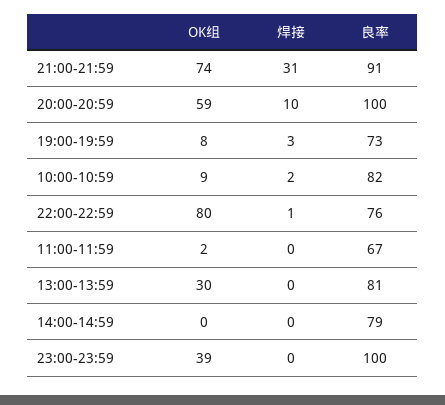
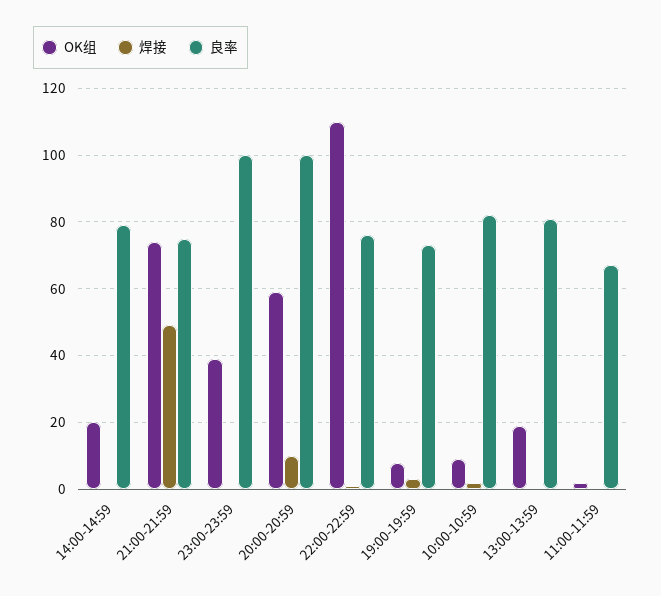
  {
    "OK组": {
      "21:00-21:59": 74,
      "20:00-20:59": 59,
      "19:00-19:59": 8,
      "10:00-10:59": 9,
-     "22:00-22:59": 80,
+     "22:00-22:59": 110,
      "11:00-11:59": 2,
-     "13:00-13:59": 30,
+     "13:00-13:59": 20,
-     "14:00-14:59": 0,
+     "14:00-14:59": 20,
      "23:00-23:59": 39
    },
    "焊接": {
-     "21:00-21:59": 31,
+     "21:00-21:59": 50,
      "20:00-20:59": 10,
      "19:00-19:59": 3,
      "10:00-10:59": 2,
      "22:00-22:59": 1,
      "11:00-11:59": 0,
      "13:00-13:59": 0,
      "14:00-14:59": 0,
      "23:00-23:59": 0
    },
    "良率": {
-     "21:00-21:59": 91,
+     "21:00-21:59": 75,
      "20:00-20:59": 100,
      "19:00-19:59": 73,
      "10:00-10:59": 82,
      "22:00-22:59": 76,
      "11:00-11:59": 67,
      "13:00-13:59": 81,
      "14:00-14:59": 79,
      "23:00-23:59": 100
    }
  }

